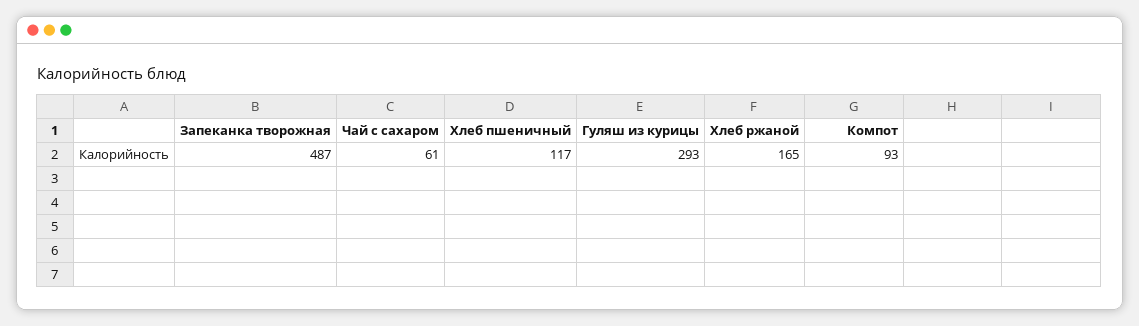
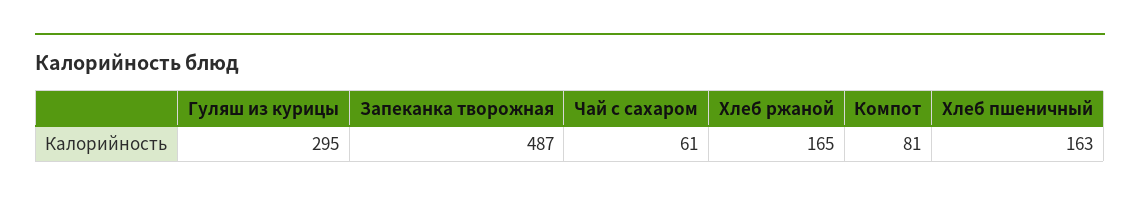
  {
    "Запеканка творожная": 487,
    "Чай с сахаром": 61,
-   "Хлеб пшеничный": 117,
+   "Хлеб пшеничный": 163,
-   "Гуляш из курицы": 293,
+   "Гуляш из курицы": 295,
    "Хлеб ржаной": 165,
-   "Компот": 93
+   "Компот": 81
  }

